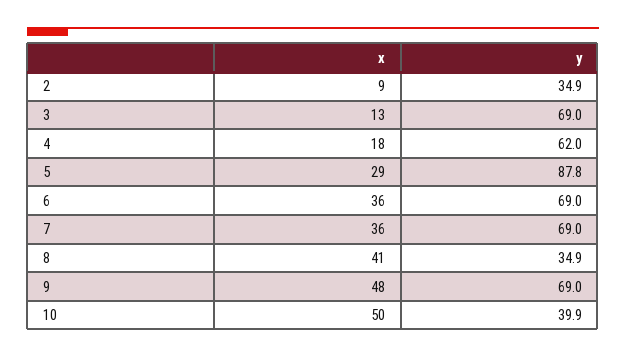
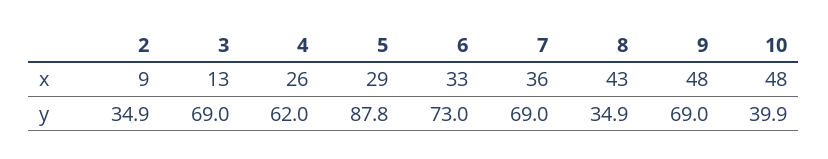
  {
    "x": {
      "2": 9,
      "3": 13,
-     "4": 18,
+     "4": 26,
      "5": 29,
-     "6": 36,
+     "6": 33,
      "7": 36,
-     "8": 41,
+     "8": 43,
      "9": 48,
-     "10": 50
+     "10": 48
    },
    "y": {
      "2": 34.9,
      "3": 69,
      "4": 62,
      "5": 87.8,
-     "6": 69,
+     "6": 73,
      "7": 69,
      "8": 34.9,
      "9": 69,
      "10": 39.9
    }
  }

